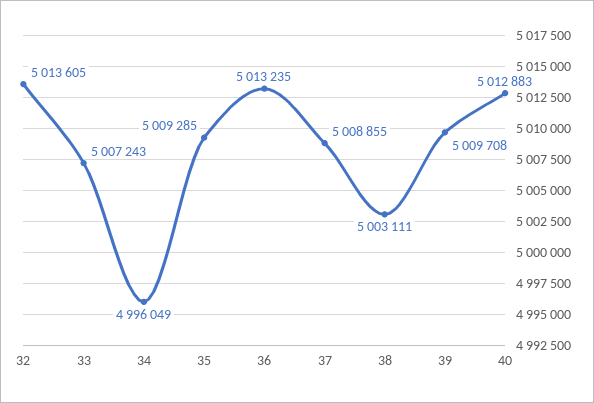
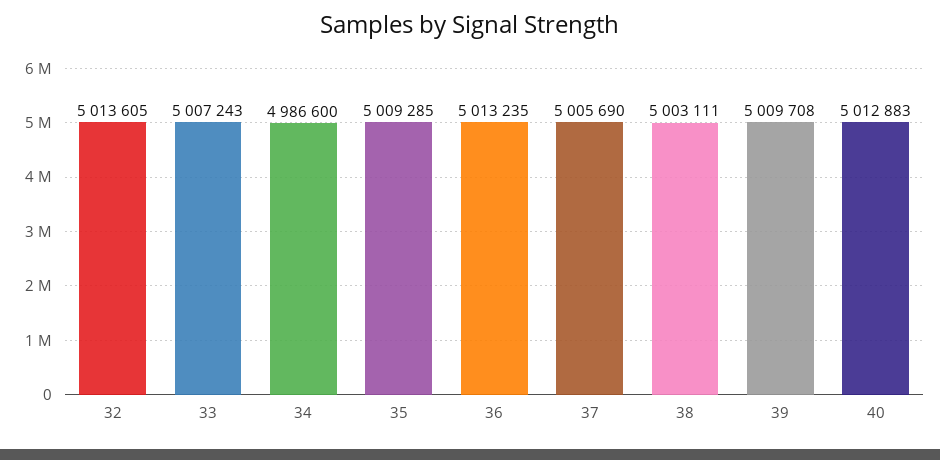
  {
    "32": 5013605,
    "33": 5007243,
-   "34": 4996049,
+   "34": 4986600,
    "35": 5009285,
    "36": 5013235,
-   "37": 5008855,
+   "37": 5005690,
    "38": 5003111,
    "39": 5009708,
    "40": 5012883
  }

